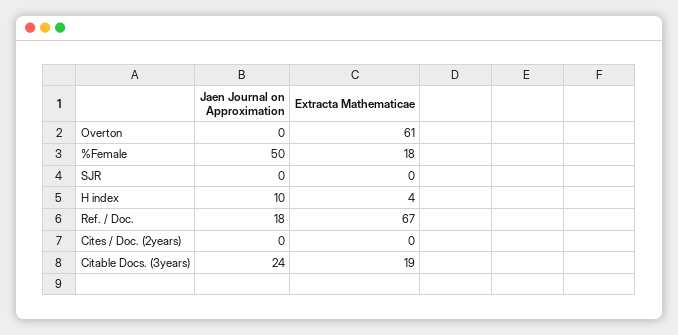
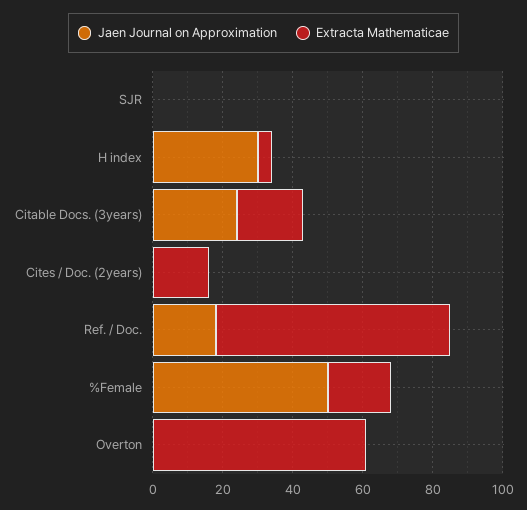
  {
    "Jaen Journal on Approximation": {
      "Overton": 0,
      "%Female": 50,
      "SJR": 0,
-     "H index": 10,
+     "H index": 30,
      "Ref. / Doc.": 18,
      "Cites / Doc. (2years)": 0,
      "Citable Docs. (3years)": 24
    },
    "Extracta Mathematicae": {
      "Overton": 61,
      "%Female": 18,
      "SJR": 0,
      "H index": 4,
      "Ref. / Doc.": 67,
-     "Cites / Doc. (2years)": 0,
+     "Cites / Doc. (2years)": 15,
      "Citable Docs. (3years)": 19
    }
  }

